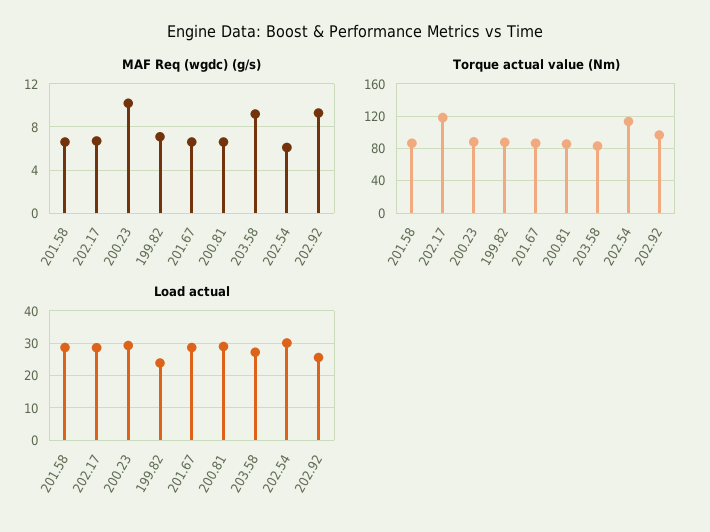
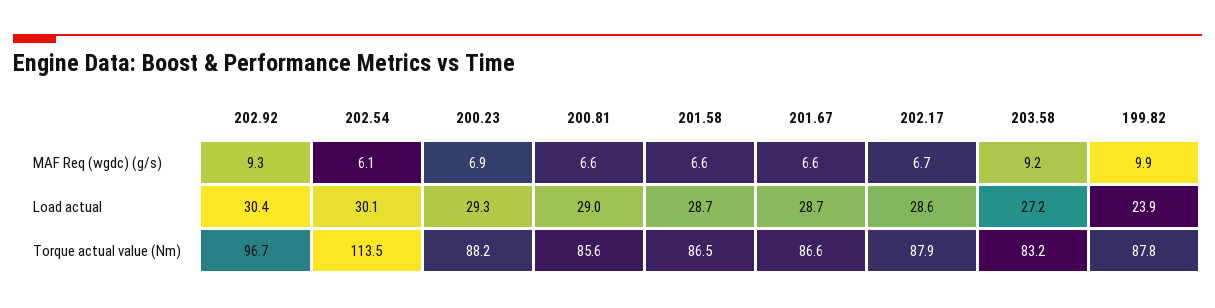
  {
    "MAF Req (wgdc) (g/s)": {
      "201.58": 6.6,
      "202.17": 6.7,
-     "200.23": 10,
+     "200.23": 6.9,
-     "199.82": 7,
+     "199.82": 9.9,
      "201.67": 6.6,
      "200.81": 6.6,
      "203.58": 9.2,
      "202.54": 6.1,
      "202.92": 9.3
    },
    "Torque actual value (Nm)": {
      "201.58": 86.5,
-     "202.17": 120,
+     "202.17": 87.9,
      "200.23": 88.2,
      "199.82": 87.8,
      "201.67": 86.6,
      "200.81": 85.6,
      "203.58": 83.2,
      "202.54": 113.5,
      "202.92": 96.7
    },
    "Load actual": {
      "201.58": 28.7,
      "202.17": 28.6,
      "200.23": 29.3,
      "199.82": 23.9,
      "201.67": 28.7,
      "200.81": 29,
      "203.58": 27.2,
      "202.54": 30.1,
-     "202.92": 26
+     "202.92": 30.4
    }
  }

